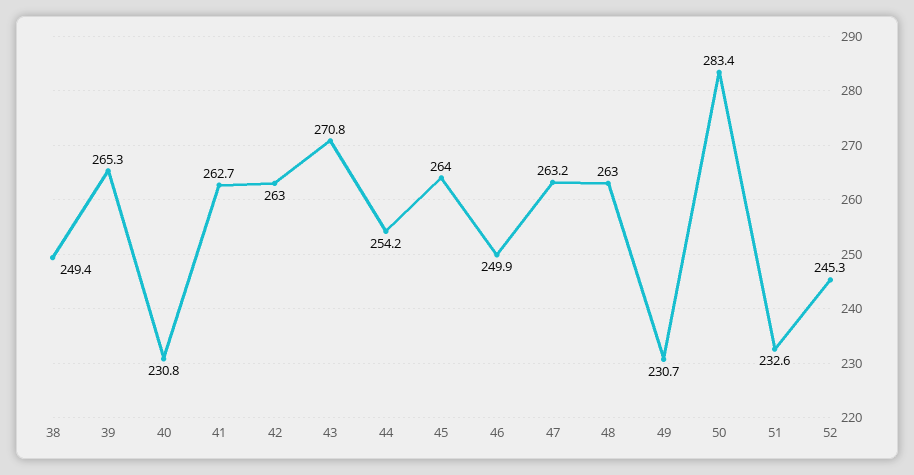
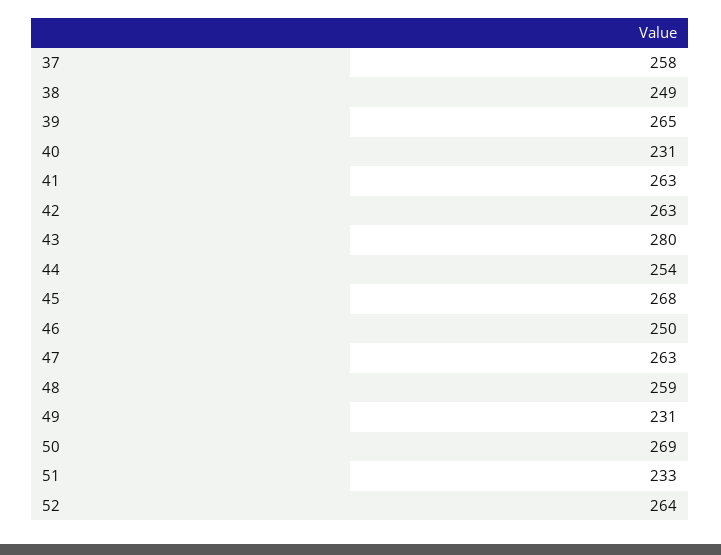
  {
    "38": 249.4,
    "39": 265.3,
    "40": 230.8,
    "41": 262.7,
    "42": 263,
-   "43": 270.8,
+   "43": 280,
    "44": 254.2,
-   "45": 264,
+   "45": 268,
    "46": 249.9,
    "47": 263.2,
-   "48": 263,
+   "48": 259,
    "49": 230.7,
-   "50": 283.4,
+   "50": 269,
    "51": 232.6,
-   "52": 245.3
+   "52": 264,
+   "37": 258
  }

